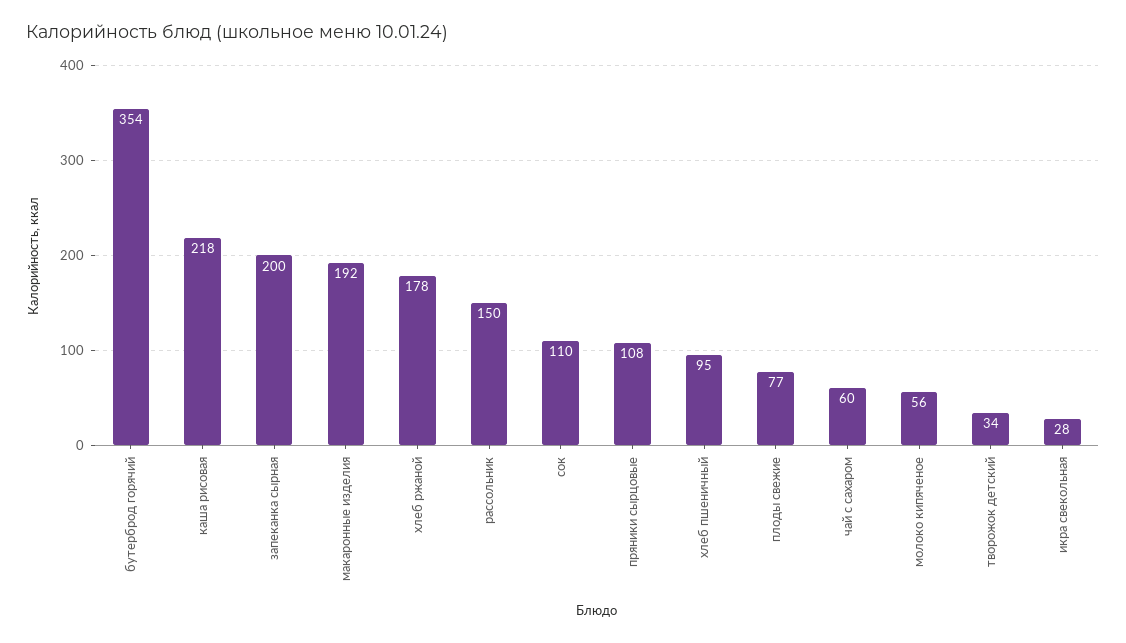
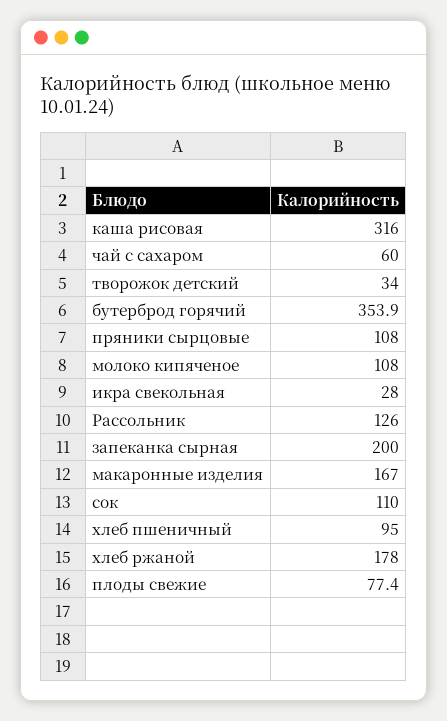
  {
    "бутерброд горячий": 353.9,
-   "каша рисовая": 218,
+   "каша рисовая": 316,
    "запеканка сырная": 200,
-   "макаронные изделия": 192,
+   "макаронные изделия": 167,
    "хлеб ржаной": 178,
-   "рассольник": 150,
+   "рассольник": 126,
    "сок": 110,
    "пряники сырцовые": 108,
    "хлеб пшеничный": 95,
    "плоды свежие": 77.4,
    "чай с сахаром": 60,
-   "молоко кипяченое": 56,
+   "молоко кипяченое": 108,
    "творожок детский": 34,
    "икра свекольная": 28
  }

